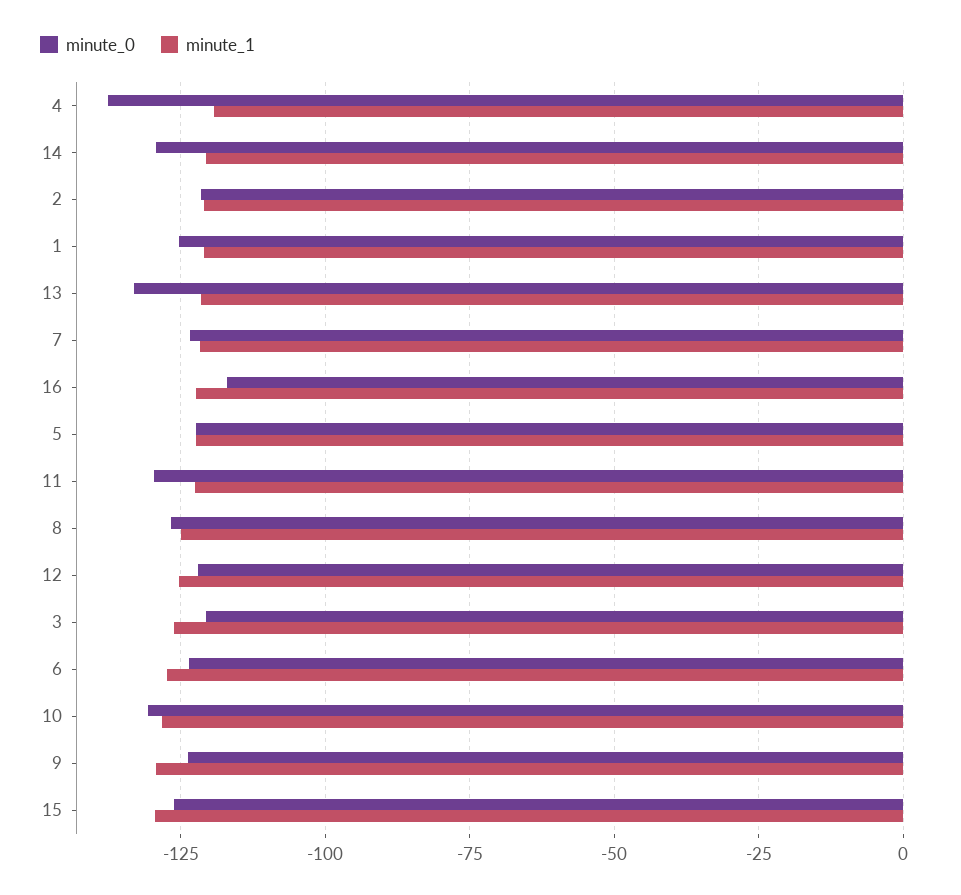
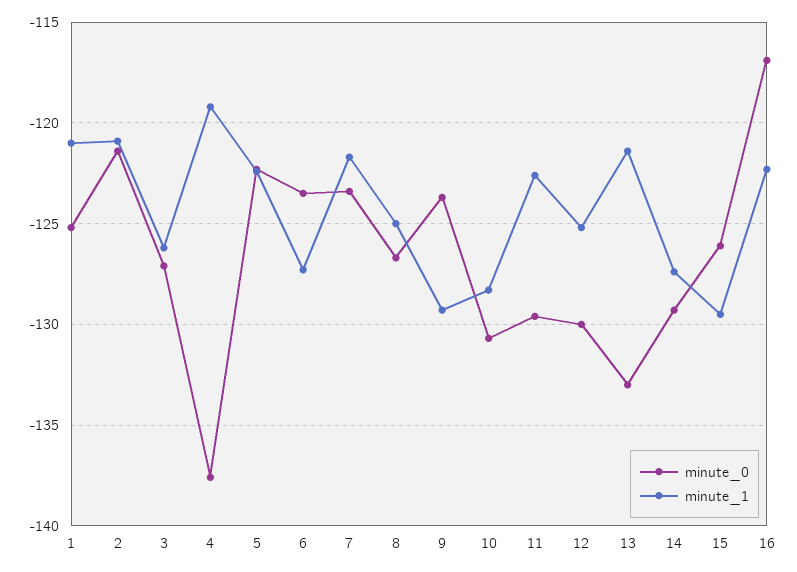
  {
    "minute_0": {
      "4": -137.5,
      "14": -129.5,
      "2": -121.5,
      "1": -125,
      "13": -133,
      "7": -123.5,
      "16": -117,
      "5": -122.5,
      "11": -129.5,
      "8": -126.5,
-     "12": -122.5,
+     "12": -130,
-     "3": -120,
+     "3": -127,
      "6": -123.5,
      "10": -130.5,
      "9": -123.5,
      "15": -126
    },
    "minute_1": {
      "4": -119,
-     "14": -120,
+     "14": -127.5,
      "2": -121,
      "1": -121,
      "13": -121.5,
      "7": -121.5,
      "16": -122.5,
      "5": -122.5,
      "11": -122.5,
      "8": -125,
      "12": -125,
      "3": -126,
      "6": -127.5,
      "10": -128.5,
      "9": -129.5,
      "15": -129.5
    }
  }

